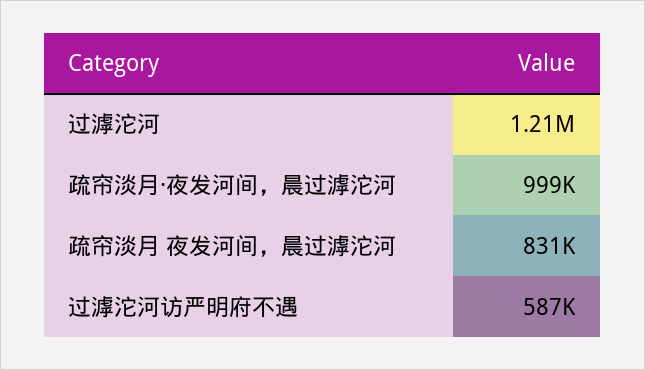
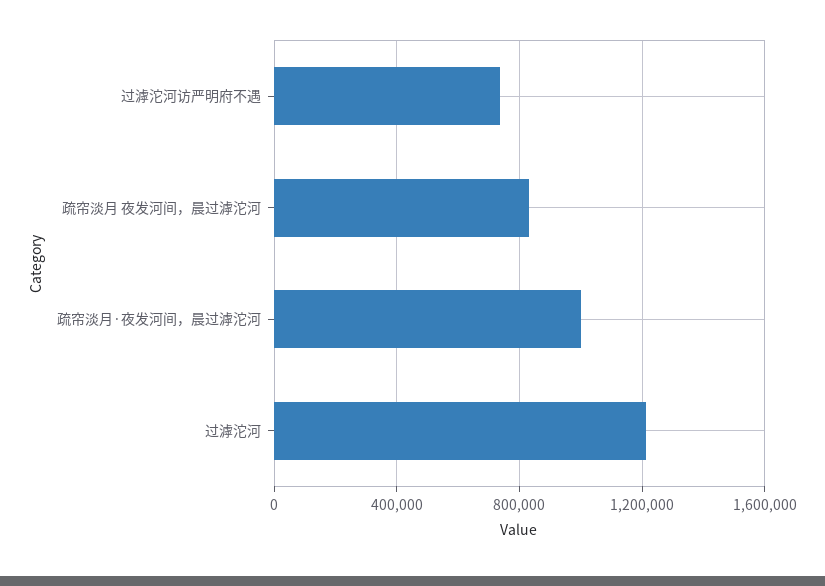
  {
    "过滹沱河": 1210000,
    "疏帘淡月·夜发河间，晨过滹沱河": 999000,
    "疏帘淡月 夜发河间，晨过滹沱河": 831000,
-   "过滹沱河访严明府不遇": 587000
+   "过滹沱河访严明府不遇": 750000
  }

